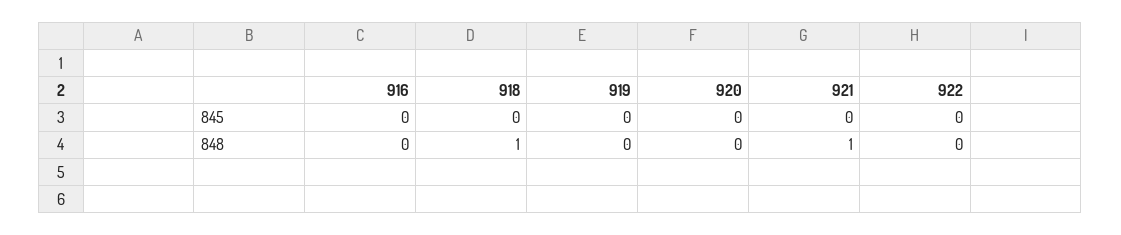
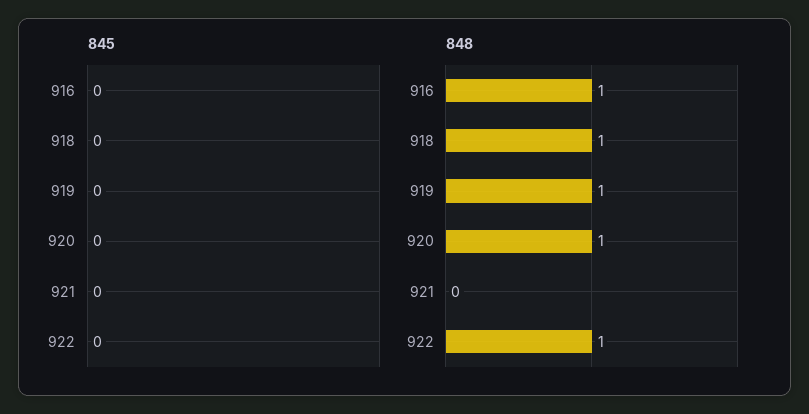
  {
    "845": {
      "916": 0,
      "918": 0,
      "919": 0,
      "920": 0,
      "921": 0,
      "922": 0
    },
    "848": {
-     "916": 0,
+     "916": 1,
      "918": 1,
-     "919": 0,
+     "919": 1,
-     "920": 0,
+     "920": 1,
-     "921": 1,
+     "921": 0,
-     "922": 0
+     "922": 1
    }
  }

